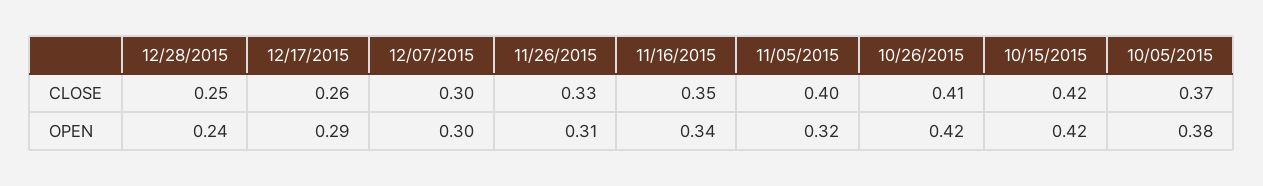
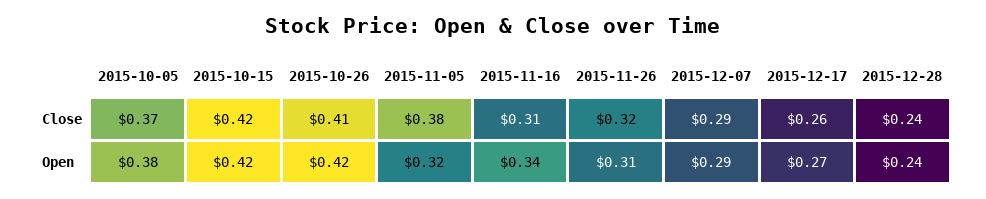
  {
    "12/28/2015": {
-     "CLOSE": 0.25,
+     "CLOSE": 0.24,
      "OPEN": 0.24
    },
    "12/17/2015": {
      "CLOSE": 0.26,
-     "OPEN": 0.29
+     "OPEN": 0.27
    },
    "12/07/2015": {
-     "CLOSE": 0.3,
+     "CLOSE": 0.29,
-     "OPEN": 0.3
+     "OPEN": 0.29
    },
    "11/26/2015": {
-     "CLOSE": 0.33,
+     "CLOSE": 0.32,
      "OPEN": 0.31
    },
    "11/16/2015": {
-     "CLOSE": 0.35,
+     "CLOSE": 0.31,
      "OPEN": 0.34
    },
    "11/05/2015": {
-     "CLOSE": 0.4,
+     "CLOSE": 0.38,
      "OPEN": 0.32
    },
    "10/26/2015": {
      "CLOSE": 0.41,
      "OPEN": 0.42
    },
    "10/15/2015": {
      "CLOSE": 0.42,
      "OPEN": 0.42
    },
    "10/05/2015": {
      "CLOSE": 0.37,
      "OPEN": 0.38
    }
  }

